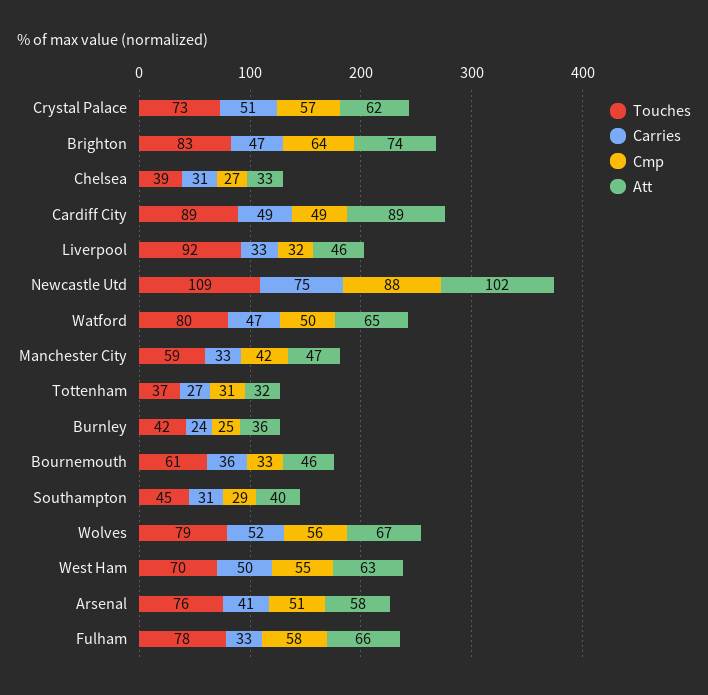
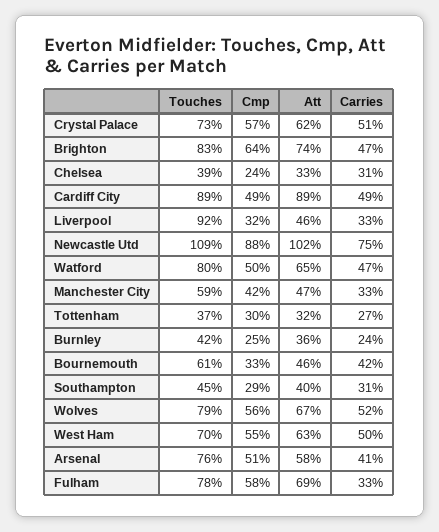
  {
    "Touches": {
      "Crystal Palace": 73,
      "Brighton": 83,
      "Chelsea": 39,
      "Cardiff City": 89,
      "Liverpool": 92,
      "Newcastle Utd": 109,
      "Watford": 80,
      "Manchester City": 59,
      "Tottenham": 37,
      "Burnley": 42,
      "Bournemouth": 61,
      "Southampton": 45,
      "Wolves": 79,
      "West Ham": 70,
      "Arsenal": 76,
      "Fulham": 78
    },
    "Carries": {
      "Crystal Palace": 51,
      "Brighton": 47,
      "Chelsea": 31,
      "Cardiff City": 49,
      "Liverpool": 33,
      "Newcastle Utd": 75,
      "Watford": 47,
      "Manchester City": 33,
      "Tottenham": 27,
      "Burnley": 24,
-     "Bournemouth": 36,
+     "Bournemouth": 42,
      "Southampton": 31,
      "Wolves": 52,
      "West Ham": 50,
      "Arsenal": 41,
      "Fulham": 33
    },
    "Cmp": {
      "Crystal Palace": 57,
      "Brighton": 64,
-     "Chelsea": 27,
+     "Chelsea": 24,
      "Cardiff City": 49,
      "Liverpool": 32,
      "Newcastle Utd": 88,
      "Watford": 50,
      "Manchester City": 42,
-     "Tottenham": 31,
+     "Tottenham": 30,
      "Burnley": 25,
      "Bournemouth": 33,
      "Southampton": 29,
      "Wolves": 56,
      "West Ham": 55,
      "Arsenal": 51,
      "Fulham": 58
    },
    "Att": {
      "Crystal Palace": 62,
      "Brighton": 74,
      "Chelsea": 33,
      "Cardiff City": 89,
      "Liverpool": 46,
      "Newcastle Utd": 102,
      "Watford": 65,
      "Manchester City": 47,
      "Tottenham": 32,
      "Burnley": 36,
      "Bournemouth": 46,
      "Southampton": 40,
      "Wolves": 67,
      "West Ham": 63,
      "Arsenal": 58,
-     "Fulham": 66
+     "Fulham": 69
    }
  }

